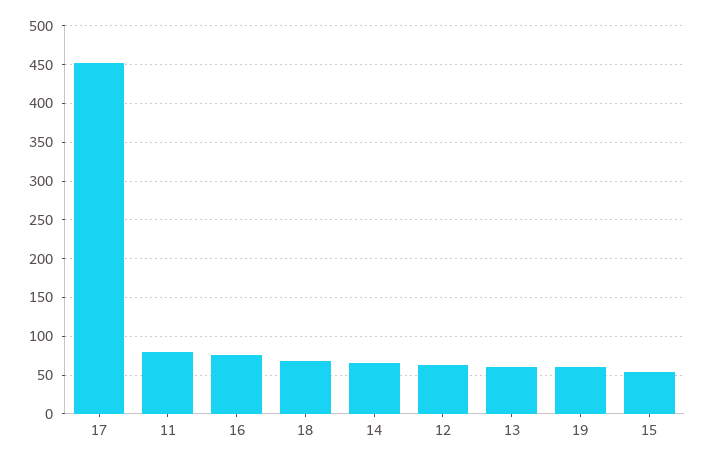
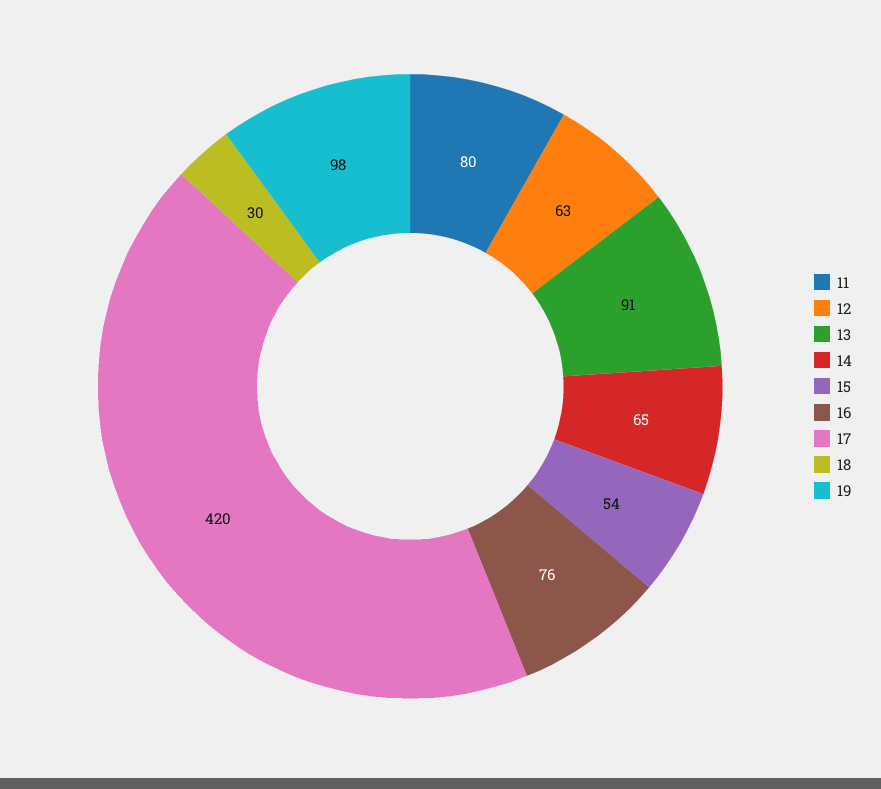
  {
-   "17": 450,
+   "17": 420,
    "11": 80,
    "16": 76,
-   "18": 70,
+   "18": 30,
    "14": 65,
    "12": 63,
-   "13": 60,
+   "13": 91,
-   "19": 60,
+   "19": 98,
    "15": 54
  }

